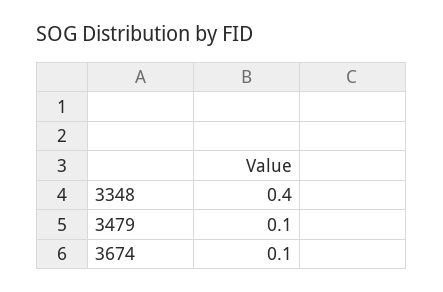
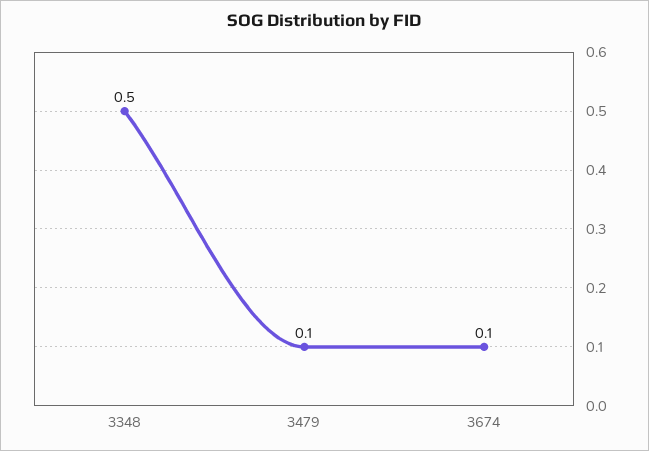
  {
-   "3348": 0.4,
+   "3348": 0.5,
    "3479": 0.1,
    "3674": 0.1
  }

